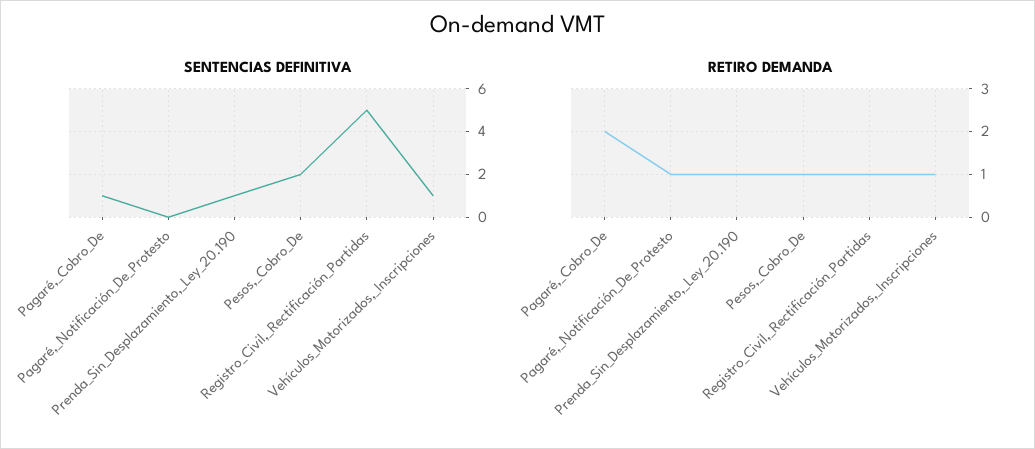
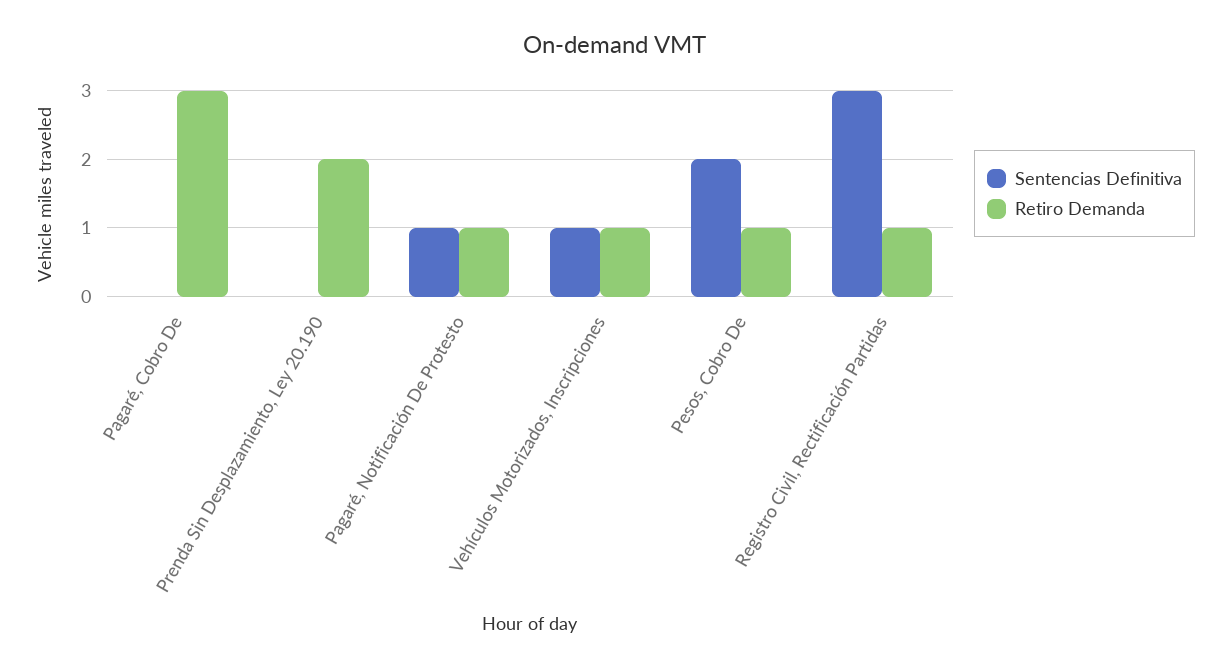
  {
    "SENTENCIAS DEFINITIVA": {
-     "Pagaré,_Cobro_De": 1,
+     "Pagaré,_Cobro_De": 0,
-     "Pagaré,_Notificación_De_Protesto": 0,
+     "Pagaré,_Notificación_De_Protesto": 1,
-     "Prenda_Sin_Desplazamiento,_Ley_20.190": 1,
+     "Prenda_Sin_Desplazamiento,_Ley_20.190": 0,
      "Pesos,_Cobro_De": 2,
-     "Registro_Civil,_Rectificación_Partidas": 5,
+     "Registro_Civil,_Rectificación_Partidas": 3,
      "Vehículos_Motorizados,_Inscripciones": 1
    },
    "RETIRO DEMANDA": {
-     "Pagaré,_Cobro_De": 2,
+     "Pagaré,_Cobro_De": 3,
      "Pagaré,_Notificación_De_Protesto": 1,
-     "Prenda_Sin_Desplazamiento,_Ley_20.190": 1,
+     "Prenda_Sin_Desplazamiento,_Ley_20.190": 2,
      "Pesos,_Cobro_De": 1,
      "Registro_Civil,_Rectificación_Partidas": 1,
      "Vehículos_Motorizados,_Inscripciones": 1
    }
  }

